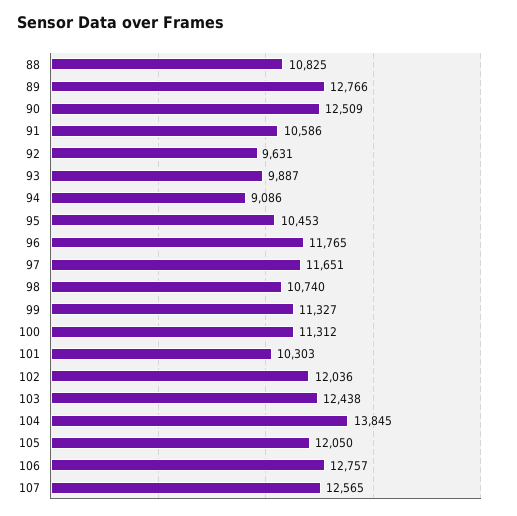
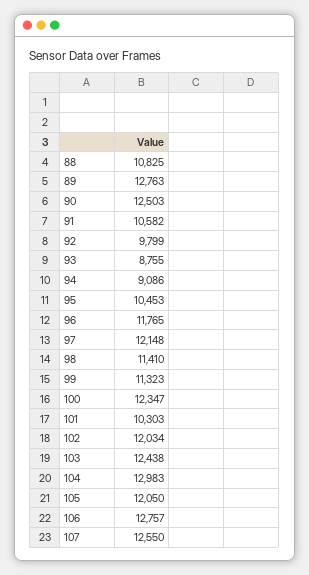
  {
    "88": 10825,
-   "89": 12766,
+   "89": 12763,
-   "90": 12509,
+   "90": 12503,
-   "91": 10586,
+   "91": 10582,
-   "92": 9631,
+   "92": 9799,
-   "93": 9887,
+   "93": 8755,
    "94": 9086,
    "95": 10453,
    "96": 11765,
-   "97": 11651,
+   "97": 12148,
-   "98": 10740,
+   "98": 11410,
-   "99": 11327,
+   "99": 11323,
-   "100": 11312,
+   "100": 12347,
    "101": 10303,
-   "102": 12036,
+   "102": 12034,
    "103": 12438,
-   "104": 13845,
+   "104": 12983,
    "105": 12050,
    "106": 12757,
-   "107": 12565
+   "107": 12550
  }

